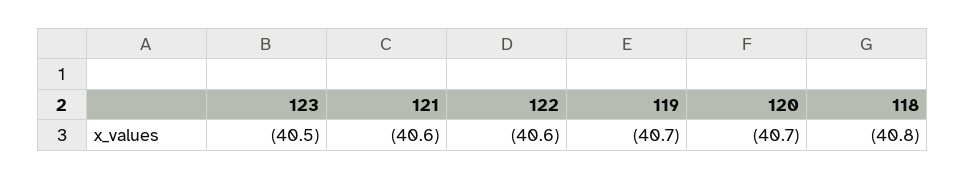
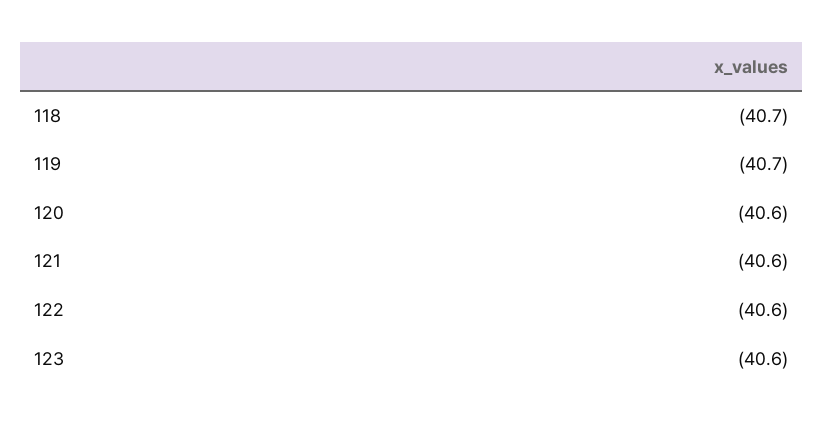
  {
-   "123": -40.5,
+   "123": -40.6,
    "121": -40.6,
    "122": -40.6,
    "119": -40.7,
-   "120": -40.7,
+   "120": -40.6,
-   "118": -40.8
+   "118": -40.7
  }

